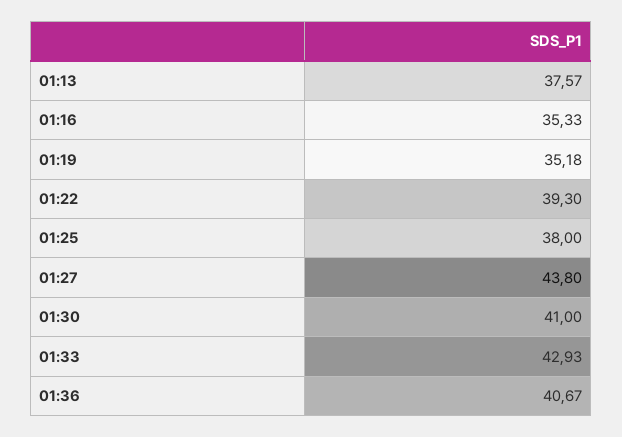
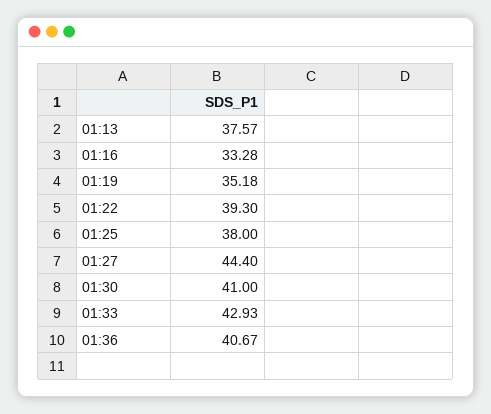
  {
    "01:13": 37.57,
-   "01:16": 35.33,
+   "01:16": 33.28,
    "01:19": 35.18,
    "01:22": 39.3,
    "01:25": 38,
-   "01:27": 43.8,
+   "01:27": 44.4,
    "01:30": 41,
    "01:33": 42.93,
    "01:36": 40.67
  }

